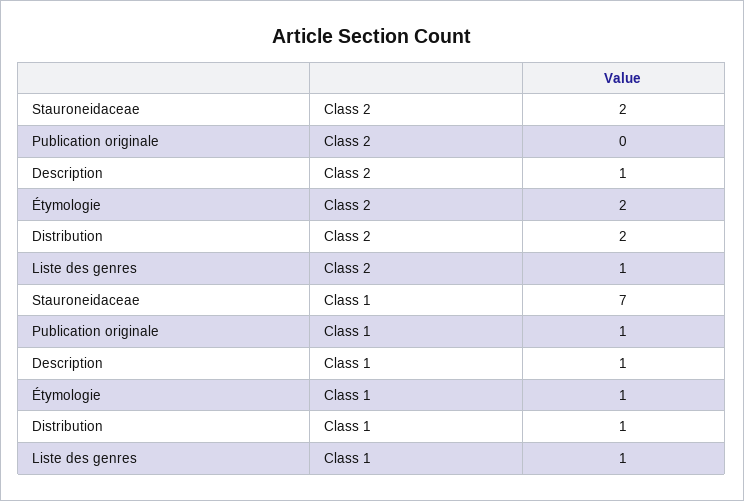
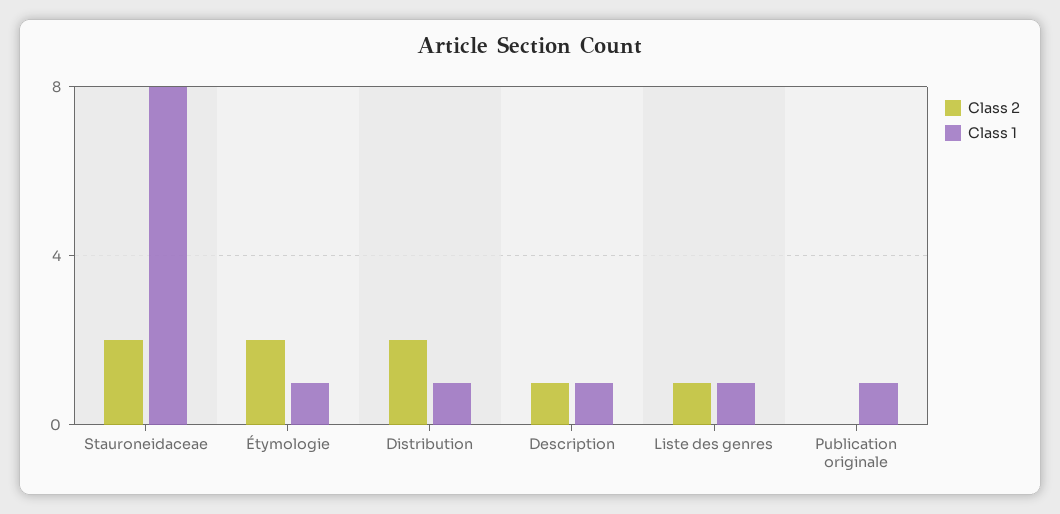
  {
    "Class 2": {
      "Stauroneidaceae": 2,
      "Publication originale": 0,
      "Description": 1,
      "Étymologie": 2,
      "Distribution": 2,
      "Liste des genres": 1
    },
    "Class 1": {
-     "Stauroneidaceae": 7,
+     "Stauroneidaceae": 8,
      "Publication originale": 1,
      "Description": 1,
      "Étymologie": 1,
      "Distribution": 1,
      "Liste des genres": 1
    }
  }

